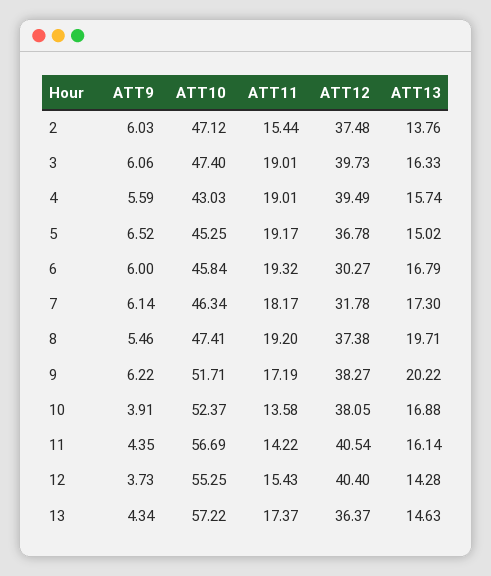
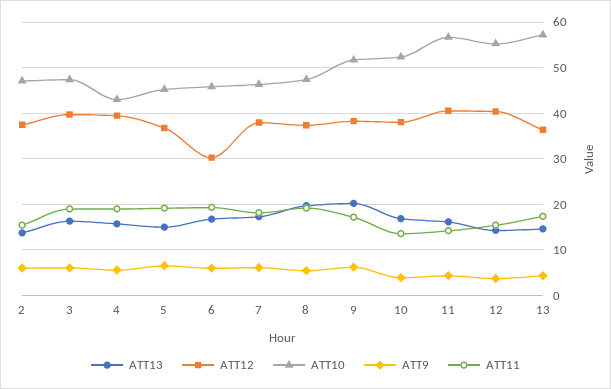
  {
    "ATT9": {
      "2": 6.03,
      "3": 6.06,
      "4": 5.59,
      "5": 6.52,
      "6": 6,
      "7": 6.14,
      "8": 5.46,
      "9": 6.22,
      "10": 3.91,
      "11": 4.35,
      "12": 3.73,
      "13": 4.34
    },
    "ATT10": {
      "2": 47.12,
      "3": 47.4,
      "4": 43.03,
      "5": 45.25,
      "6": 45.84,
      "7": 46.34,
      "8": 47.41,
      "9": 51.71,
      "10": 52.37,
      "11": 56.69,
      "12": 55.25,
      "13": 57.22
    },
    "ATT11": {
      "2": 15.44,
      "3": 19.01,
      "4": 19.01,
      "5": 19.17,
      "6": 19.32,
      "7": 18.17,
      "8": 19.2,
      "9": 17.19,
      "10": 13.58,
      "11": 14.22,
      "12": 15.43,
      "13": 17.37
    },
    "ATT12": {
      "2": 37.48,
      "3": 39.73,
      "4": 39.49,
      "5": 36.78,
      "6": 30.27,
-     "7": 31.78,
+     "7": 38,
      "8": 37.38,
      "9": 38.27,
      "10": 38.05,
      "11": 40.54,
      "12": 40.4,
      "13": 36.37
    },
    "ATT13": {
      "2": 13.76,
      "3": 16.33,
      "4": 15.74,
      "5": 15.02,
      "6": 16.79,
      "7": 17.3,
      "8": 19.71,
      "9": 20.22,
      "10": 16.88,
      "11": 16.14,
      "12": 14.28,
      "13": 14.63
    }
  }

